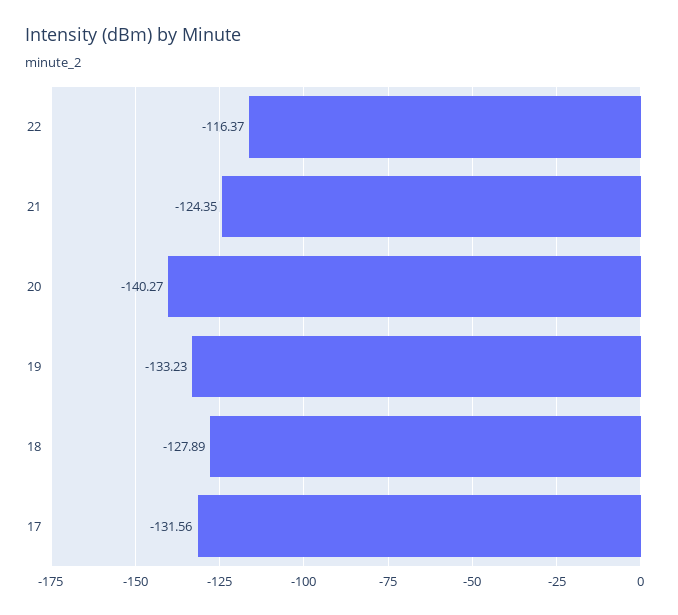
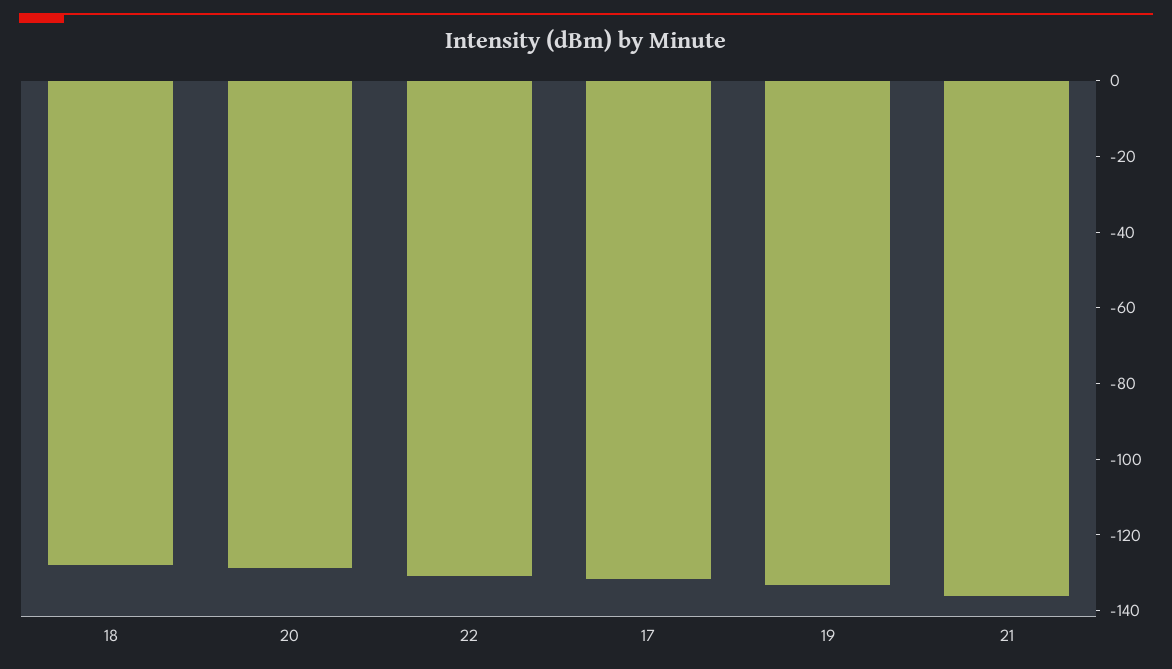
  {
-   "22": -116.37,
+   "22": -130,
-   "21": -124.35,
+   "21": -135,
-   "20": -140.27,
+   "20": -130,
    "19": -133.23,
    "18": -127.89,
    "17": -131.56
  }

